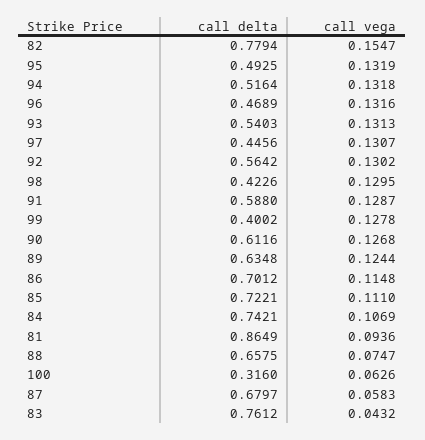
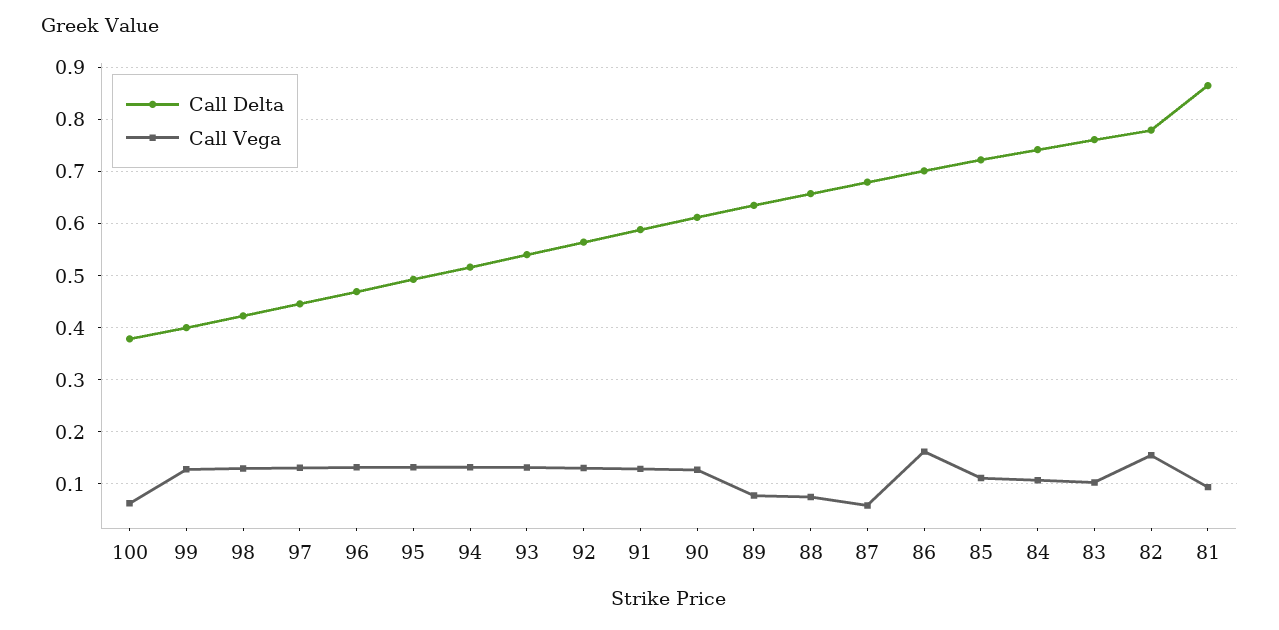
  {
    "call delta": {
      "82": 0.7794,
      "95": 0.4925,
      "94": 0.5164,
      "96": 0.4689,
      "93": 0.5403,
      "97": 0.4456,
      "92": 0.5642,
      "98": 0.4226,
      "91": 0.588,
      "99": 0.4002,
      "90": 0.6116,
      "89": 0.6348,
      "86": 0.7012,
      "85": 0.7221,
      "84": 0.7421,
      "81": 0.8649,
      "88": 0.6575,
-     "100": 0.316,
+     "100": 0.38,
      "87": 0.6797,
      "83": 0.7612
    },
    "call vega": {
      "82": 0.1547,
      "95": 0.1319,
      "94": 0.1318,
      "96": 0.1316,
      "93": 0.1313,
      "97": 0.1307,
      "92": 0.1302,
      "98": 0.1295,
      "91": 0.1287,
      "99": 0.1278,
      "90": 0.1268,
-     "89": 0.1244,
+     "89": 0.08,
-     "86": 0.1148,
+     "86": 0.16,
      "85": 0.111,
      "84": 0.1069,
      "81": 0.0936,
      "88": 0.0747,
      "100": 0.0626,
      "87": 0.0583,
-     "83": 0.0432
+     "83": 0.1
    }
  }

